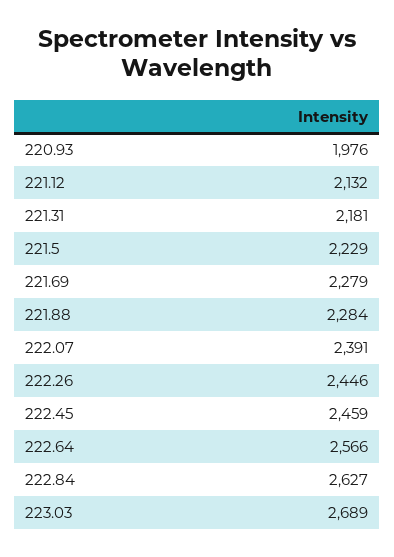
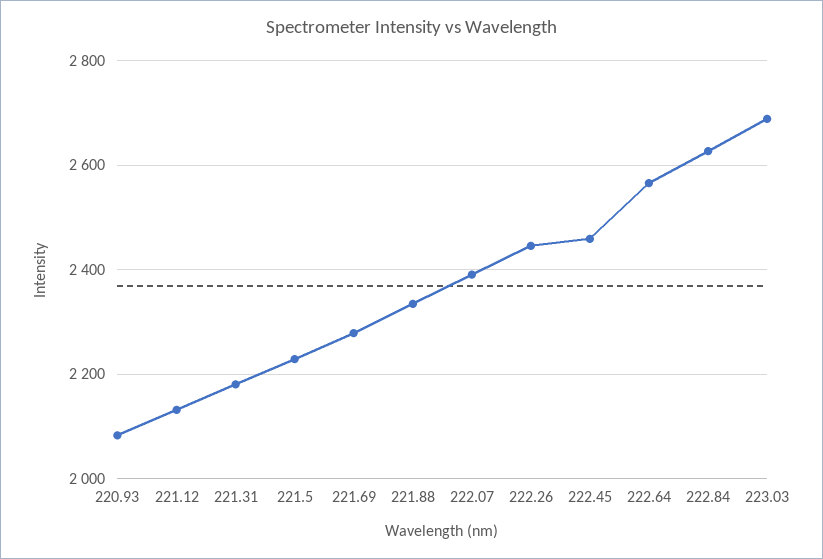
  {
-   "220.93": 1976,
+   "220.93": 2080,
    "221.12": 2132,
    "221.31": 2181,
    "221.5": 2229,
    "221.69": 2279,
-   "221.88": 2284,
+   "221.88": 2340,
    "222.07": 2391,
    "222.26": 2446,
    "222.45": 2459,
    "222.64": 2566,
    "222.84": 2627,
    "223.03": 2689
  }

